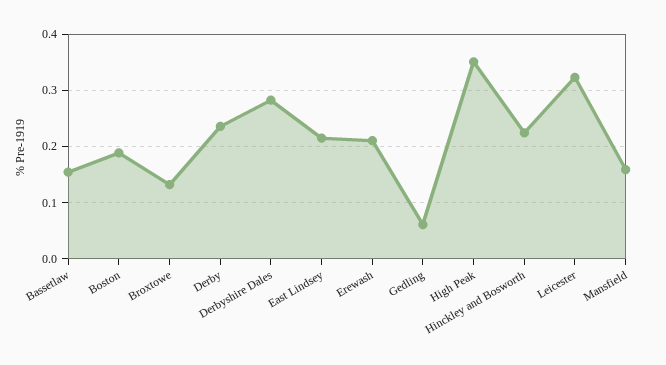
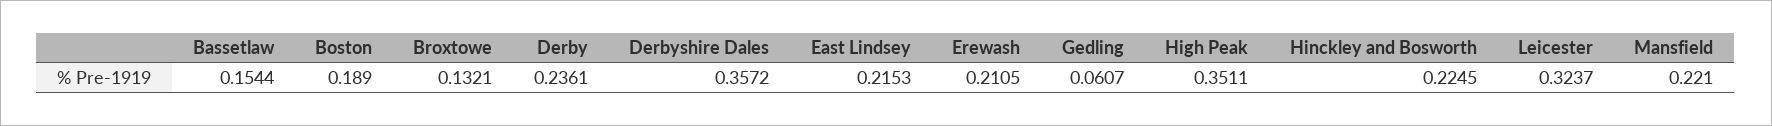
  {
    "Bassetlaw": 0.1544,
    "Boston": 0.189,
    "Broxtowe": 0.1321,
    "Derby": 0.2361,
-   "Derbyshire Dales": 0.28,
+   "Derbyshire Dales": 0.3572,
    "East Lindsey": 0.2153,
    "Erewash": 0.2105,
    "Gedling": 0.0607,
    "High Peak": 0.3511,
    "Hinckley and Bosworth": 0.2245,
    "Leicester": 0.3237,
-   "Mansfield": 0.16
+   "Mansfield": 0.221
  }

